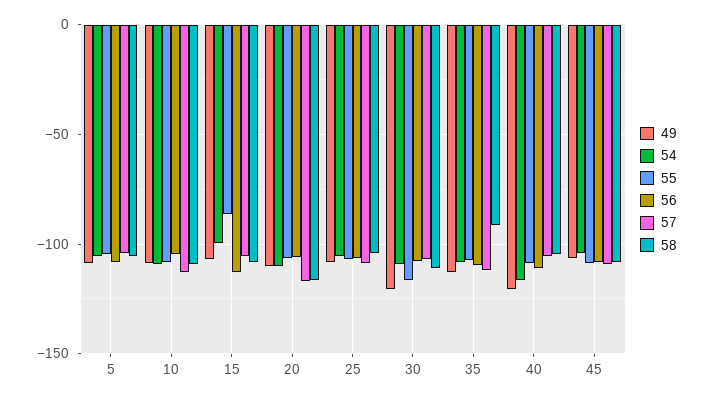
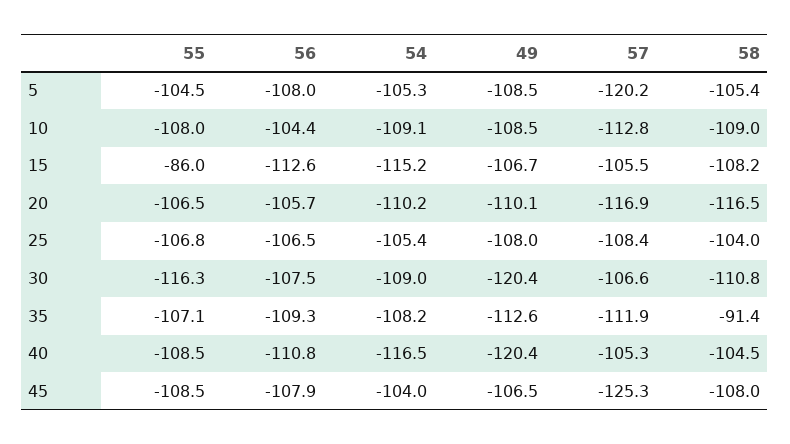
  {
    "49": {
      "5": -108.5,
      "10": -108.5,
      "15": -106.7,
      "20": -110.1,
      "25": -108,
      "30": -120.4,
      "35": -112.6,
      "40": -120.4,
      "45": -106.5
    },
    "54": {
      "5": -105.3,
      "10": -109.1,
-     "15": -100,
+     "15": -115.2,
      "20": -110.2,
      "25": -105.4,
      "30": -109,
      "35": -108.2,
      "40": -116.5,
      "45": -104
    },
    "55": {
      "5": -104.5,
      "10": -108,
      "15": -86,
      "20": -106.5,
      "25": -106.8,
      "30": -116.3,
      "35": -107.1,
      "40": -108.5,
      "45": -108.5
    },
    "56": {
      "5": -108,
      "10": -104.4,
      "15": -112.6,
      "20": -105.7,
      "25": -106.5,
      "30": -107.5,
      "35": -109.3,
      "40": -110.8,
      "45": -107.9
    },
    "57": {
-     "5": -105,
+     "5": -120.2,
      "10": -112.8,
      "15": -105.5,
      "20": -116.9,
      "25": -108.4,
      "30": -106.6,
      "35": -111.9,
      "40": -105.3,
-     "45": -110
+     "45": -125.3
    },
    "58": {
      "5": -105.4,
      "10": -109,
      "15": -108.2,
      "20": -116.5,
      "25": -104,
      "30": -110.8,
      "35": -91.4,
      "40": -104.5,
      "45": -108
    }
  }

